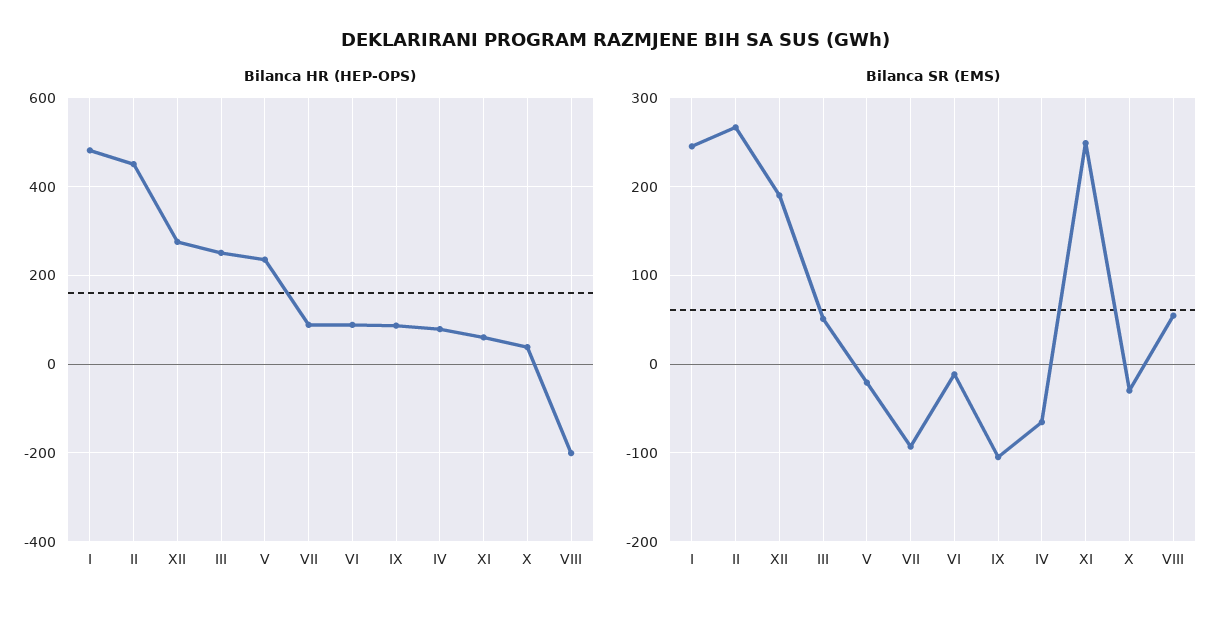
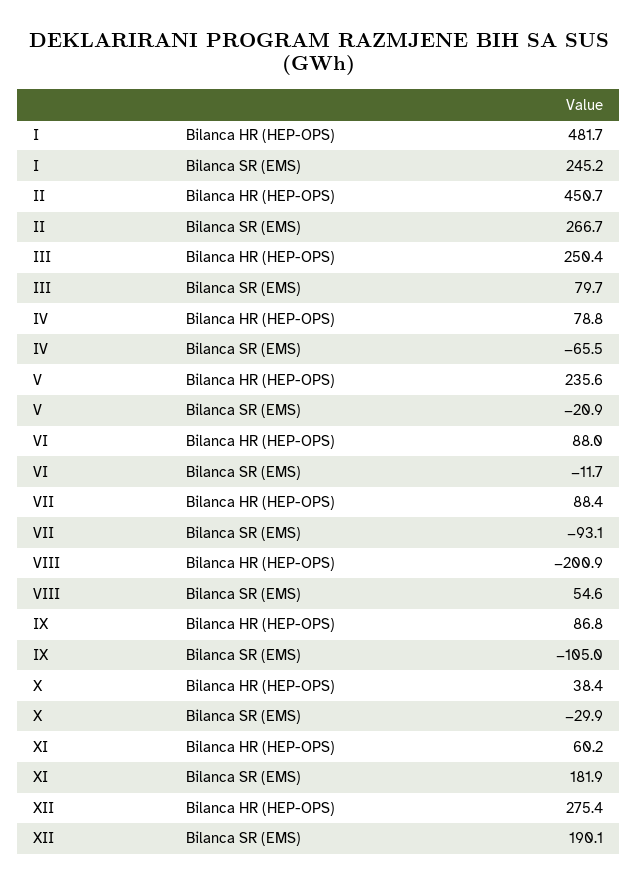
  {
    "Bilanca HR (HEP-OPS)": {
      "I": 481.7,
      "II": 450.7,
      "XII": 275.4,
      "III": 250.4,
      "V": 235.6,
      "VII": 88.4,
      "VI": 88,
      "IX": 86.8,
      "IV": 78.8,
      "XI": 60.2,
      "X": 38.4,
      "VIII": -200.9
    },
    "Bilanca SR (EMS)": {
      "I": 245.2,
      "II": 266.7,
      "XII": 190.1,
-     "III": 50,
+     "III": 79.7,
      "V": -20.9,
      "VII": -93.1,
      "VI": -11.7,
      "IX": -105,
      "IV": -65.5,
-     "XI": 250,
+     "XI": 181.9,
      "X": -29.9,
      "VIII": 54.6
    }
  }

